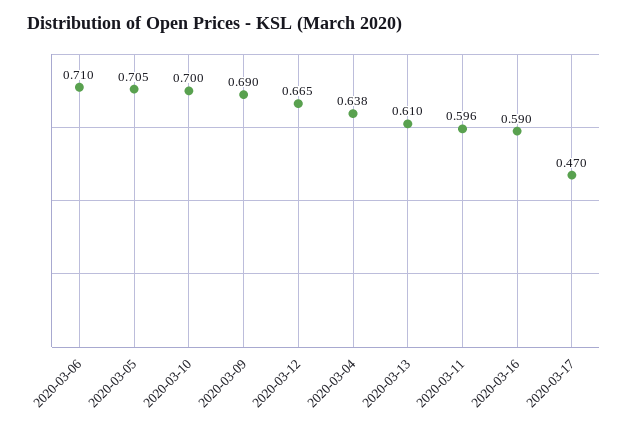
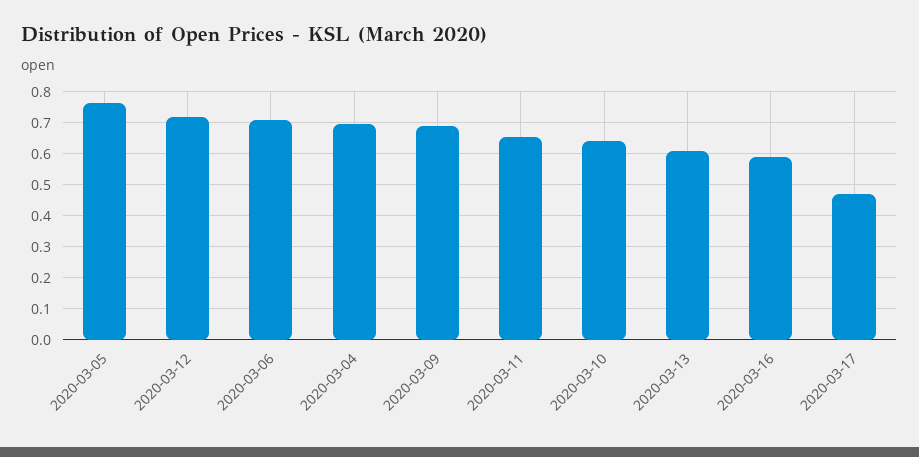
  {
    "2020-03-06": 0.71,
-   "2020-03-05": 0.705,
+   "2020-03-05": 0.76,
-   "2020-03-10": 0.7,
+   "2020-03-10": 0.64,
    "2020-03-09": 0.69,
-   "2020-03-12": 0.665,
+   "2020-03-12": 0.72,
-   "2020-03-04": 0.638,
+   "2020-03-04": 0.7,
    "2020-03-13": 0.61,
-   "2020-03-11": 0.596,
+   "2020-03-11": 0.66,
    "2020-03-16": 0.59,
    "2020-03-17": 0.47
  }

